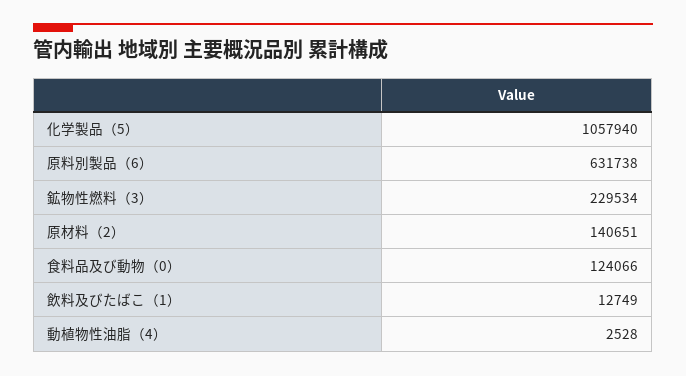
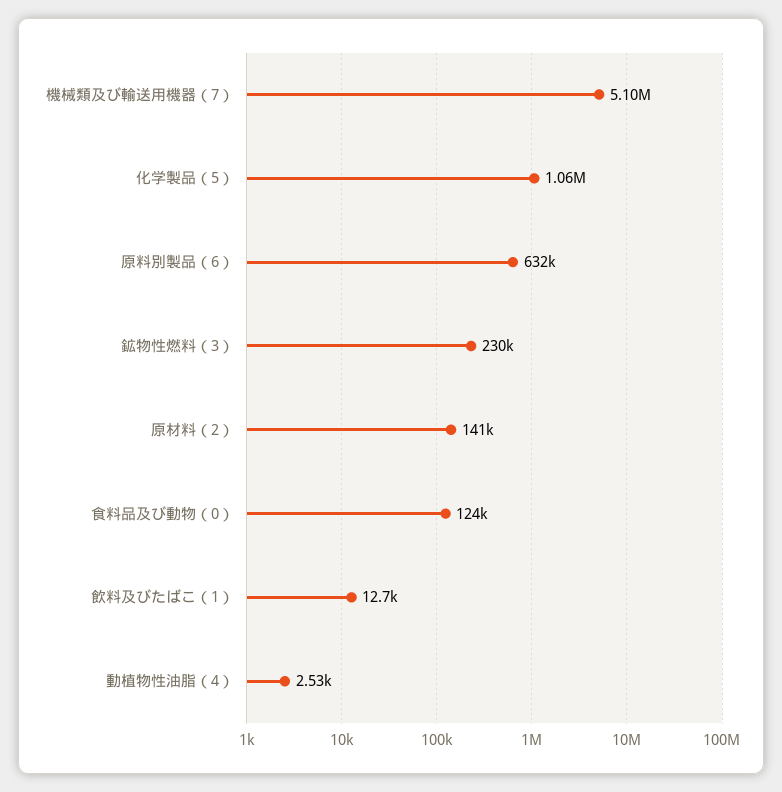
  {
    "化学製品（5）": 1057940,
    "原料別製品（6）": 631738,
    "鉱物性燃料（3）": 229534,
    "原材料（2）": 140651,
    "食料品及び動物（0）": 124066,
    "飲料及びたばこ（1）": 12749,
-   "動植物性油脂（4）": 2528
+   "動植物性油脂（4）": 2528,
+   "機械類及び輸送用機器（7）": 5100000
  }

